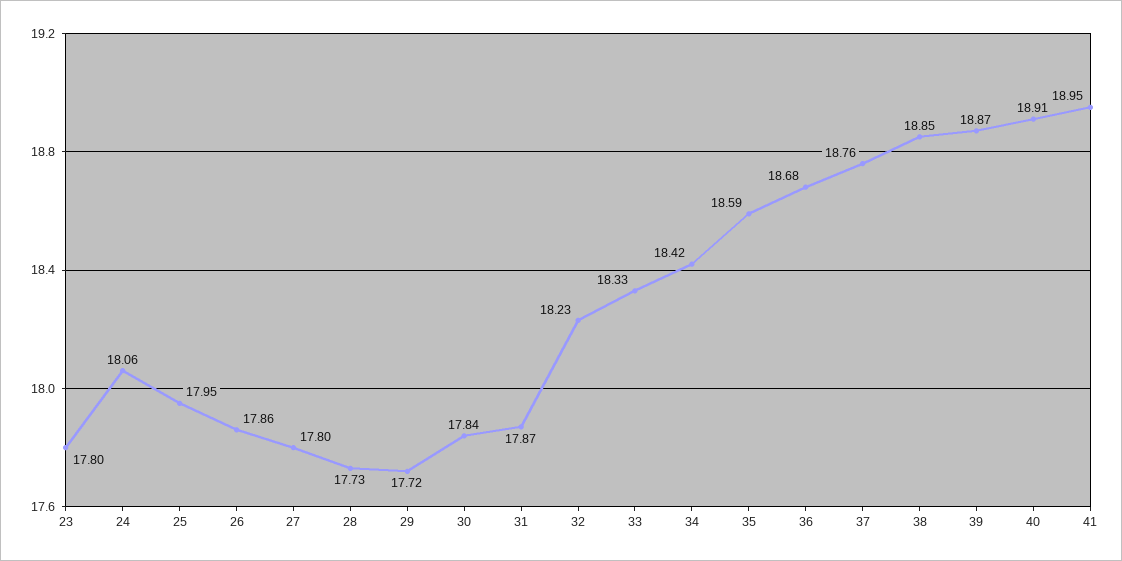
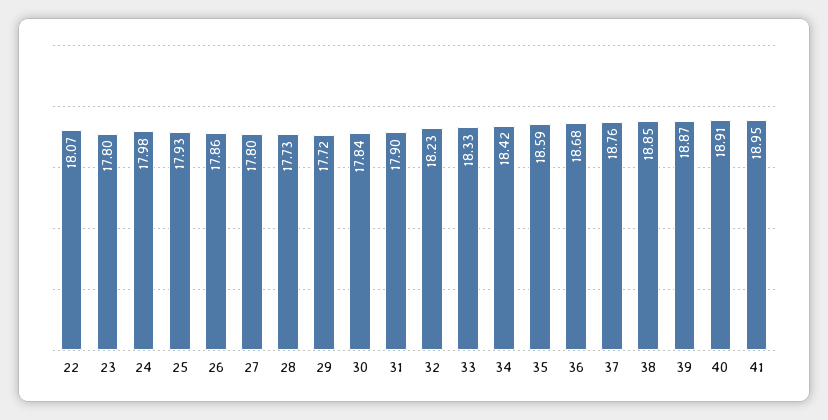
  {
    "23": 17.8,
-   "24": 18.06,
+   "24": 17.98,
-   "25": 17.95,
+   "25": 17.93,
    "26": 17.86,
    "27": 17.8,
    "28": 17.73,
    "29": 17.72,
    "30": 17.84,
-   "31": 17.87,
+   "31": 17.9,
    "32": 18.23,
    "33": 18.33,
    "34": 18.42,
    "35": 18.59,
    "36": 18.68,
    "37": 18.76,
    "38": 18.85,
    "39": 18.87,
    "40": 18.91,
-   "41": 18.95
+   "41": 18.95,
+   "22": 18.07
  }

